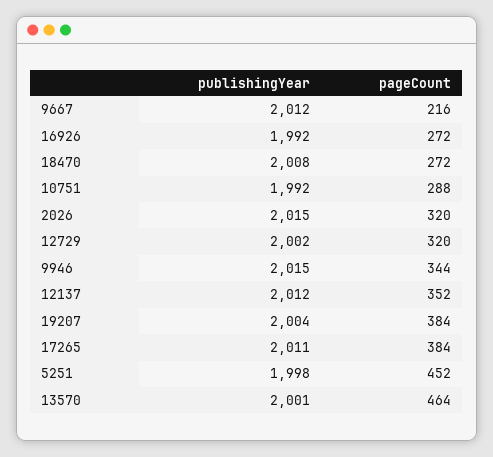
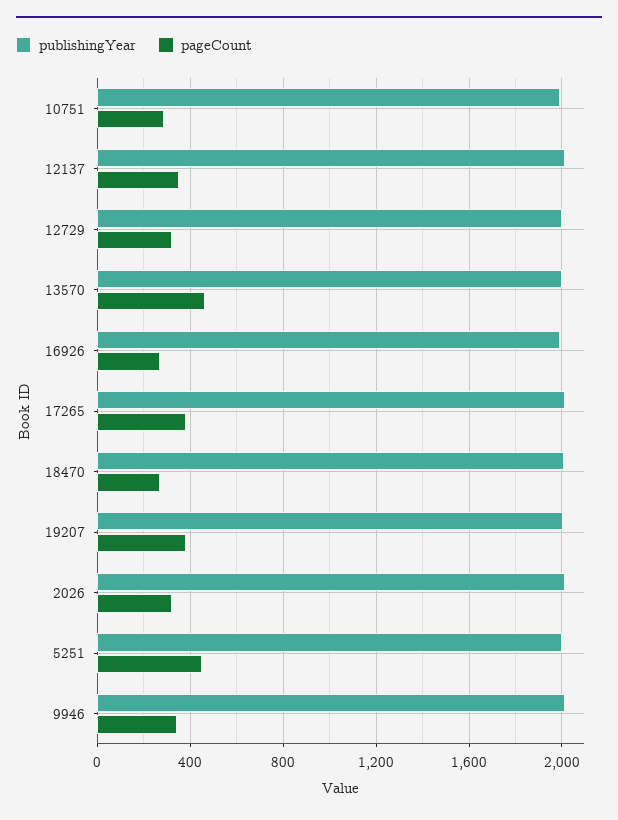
  {
    "publishingYear": {
-     "9667": 2012,
      "16926": 1992,
      "18470": 2008,
      "10751": 1992,
      "2026": 2015,
      "12729": 2002,
      "9946": 2015,
      "12137": 2012,
      "19207": 2004,
      "17265": 2011,
      "5251": 1998,
      "13570": 2001
    },
    "pageCount": {
-     "9667": 216,
      "16926": 272,
      "18470": 272,
      "10751": 288,
      "2026": 320,
      "12729": 320,
      "9946": 344,
      "12137": 352,
      "19207": 384,
      "17265": 384,
      "5251": 452,
      "13570": 464
    }
  }

